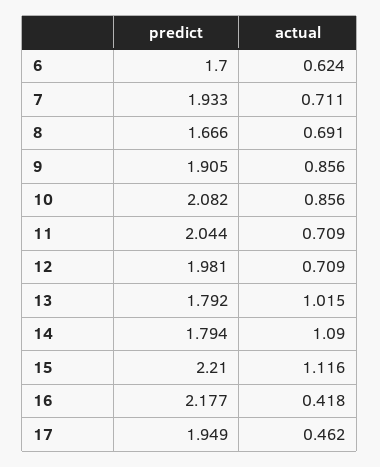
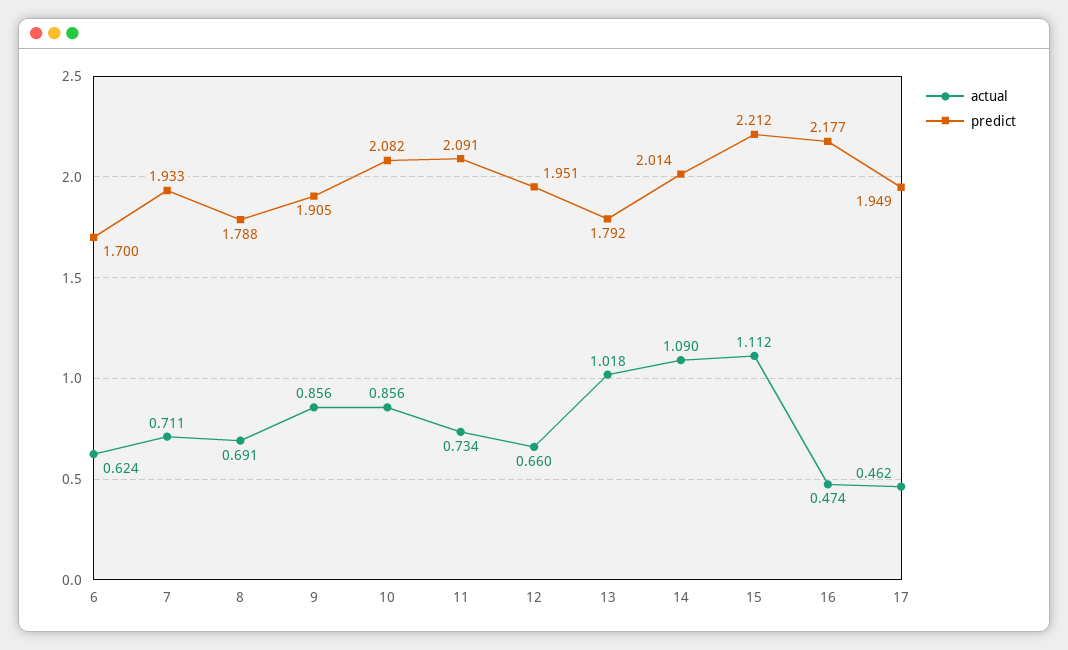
  {
    "predict": {
      "6": 1.7,
      "7": 1.933,
-     "8": 1.666,
+     "8": 1.788,
      "9": 1.905,
      "10": 2.082,
-     "11": 2.044,
+     "11": 2.091,
-     "12": 1.981,
+     "12": 1.951,
      "13": 1.792,
-     "14": 1.794,
+     "14": 2.014,
-     "15": 2.21,
+     "15": 2.212,
      "16": 2.177,
      "17": 1.949
    },
    "actual": {
      "6": 0.624,
      "7": 0.711,
      "8": 0.691,
      "9": 0.856,
      "10": 0.856,
-     "11": 0.709,
+     "11": 0.734,
-     "12": 0.709,
+     "12": 0.66,
-     "13": 1.015,
+     "13": 1.018,
      "14": 1.09,
-     "15": 1.116,
+     "15": 1.112,
-     "16": 0.418,
+     "16": 0.474,
      "17": 0.462
    }
  }

